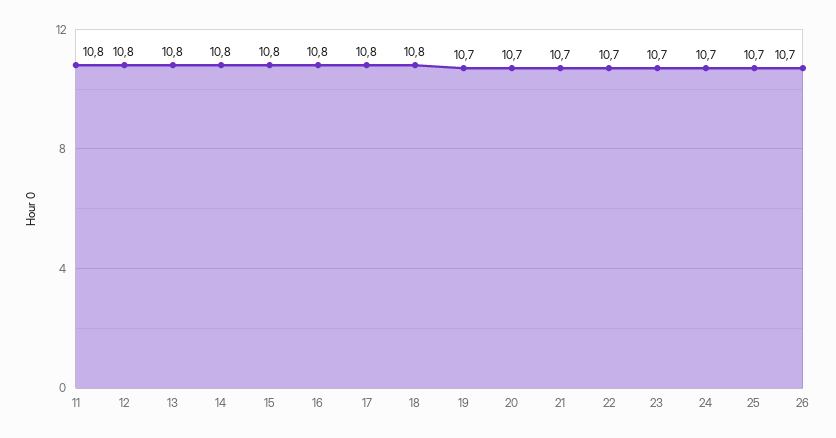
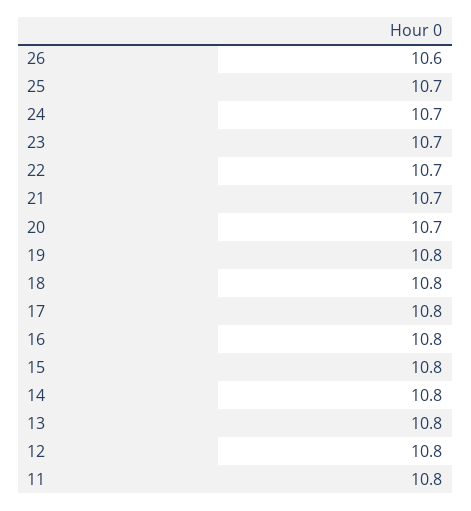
  {
    "11": 10.8,
    "12": 10.8,
    "13": 10.8,
    "14": 10.8,
    "15": 10.8,
    "16": 10.8,
    "17": 10.8,
    "18": 10.8,
-   "19": 10.7,
+   "19": 10.8,
    "20": 10.7,
    "21": 10.7,
    "22": 10.7,
    "23": 10.7,
    "24": 10.7,
    "25": 10.7,
-   "26": 10.7
+   "26": 10.6
  }

